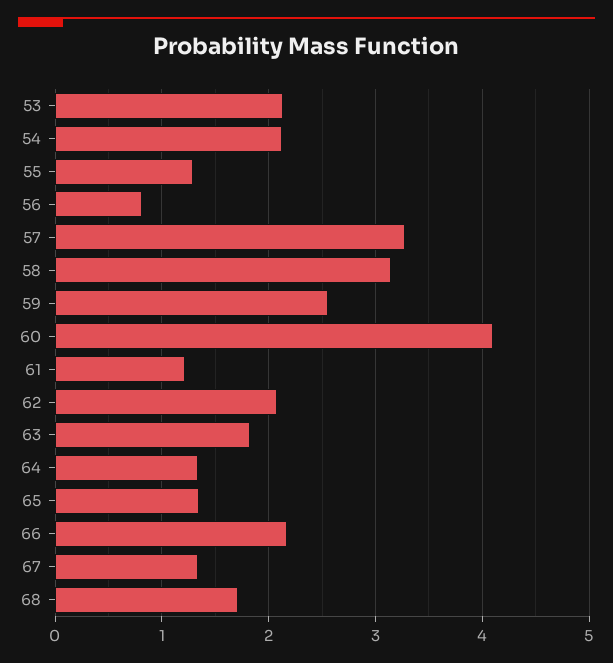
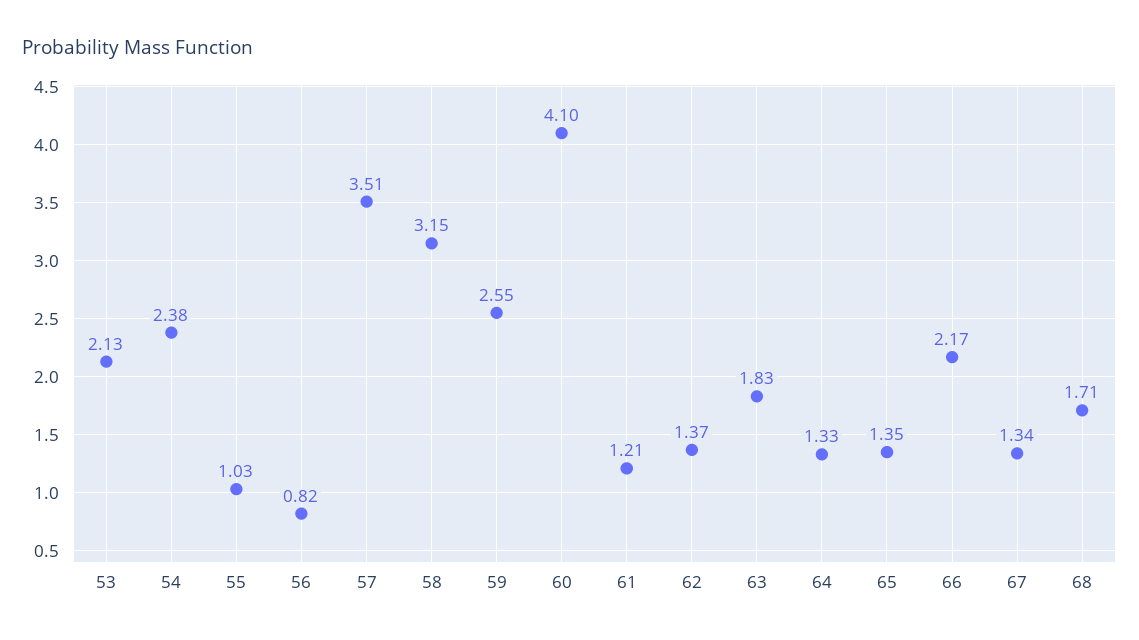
  {
    "53": 2.13,
-   "54": 2.1,
+   "54": 2.38,
-   "55": 1.3,
+   "55": 1.03,
    "56": 0.82,
-   "57": 3.3,
+   "57": 3.51,
    "58": 3.15,
    "59": 2.55,
    "60": 4.1,
    "61": 1.21,
-   "62": 2.1,
+   "62": 1.37,
    "63": 1.83,
    "64": 1.33,
    "65": 1.35,
    "66": 2.17,
    "67": 1.34,
    "68": 1.71
  }

